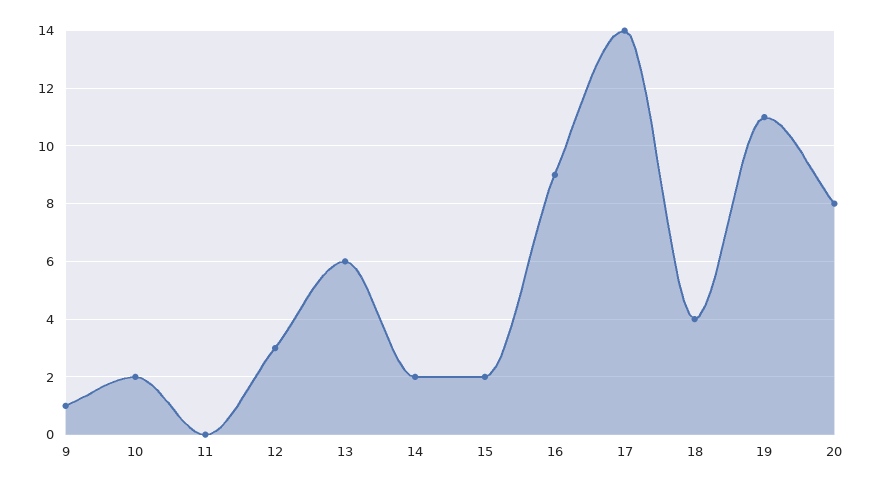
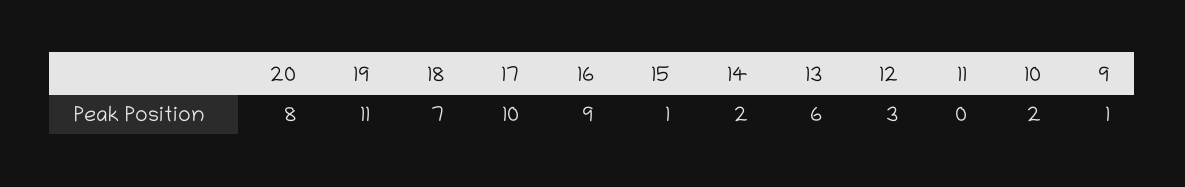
  {
    "9": 1,
    "10": 2,
    "11": 0,
    "12": 3,
    "13": 6,
    "14": 2,
-   "15": 2,
+   "15": 1,
    "16": 9,
-   "17": 14,
+   "17": 10,
-   "18": 4,
+   "18": 7,
    "19": 11,
    "20": 8
  }

